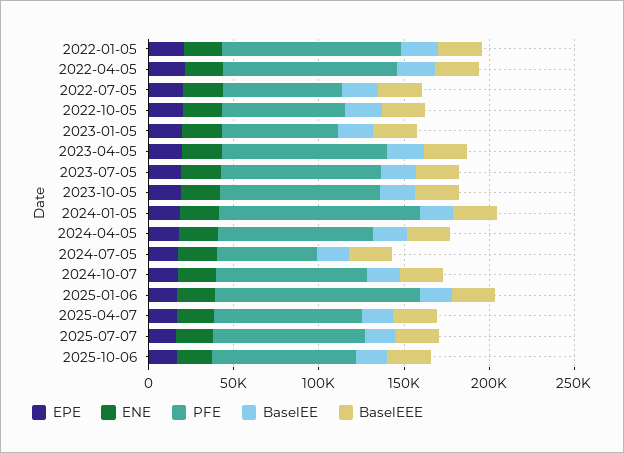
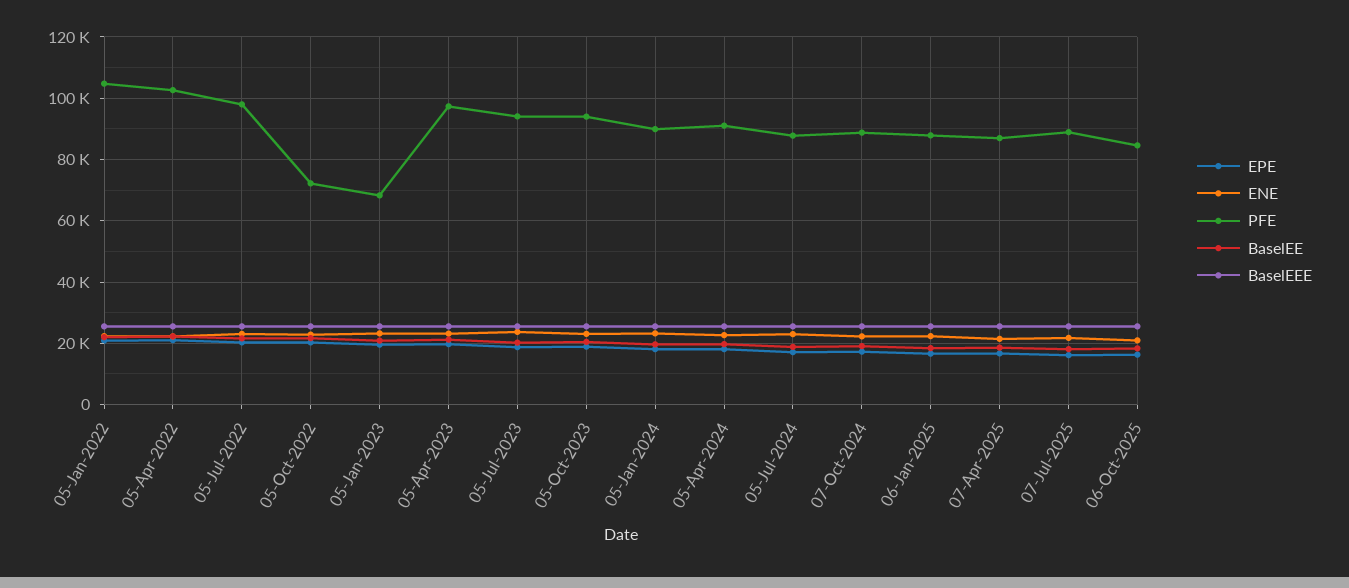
  {
    "EPE": {
      "2022-01-05": 20000,
      "2022-04-05": 22000,
      "2022-07-05": 20000,
      "2022-10-05": 20000,
      "2023-01-05": 20000,
      "2023-04-05": 20000,
      "2023-07-05": 18000,
      "2023-10-05": 18000,
      "2024-01-05": 18000,
      "2024-04-05": 18000,
      "2024-07-05": 18000,
      "2024-10-07": 18000,
      "2025-01-06": 16000,
      "2025-04-07": 16000,
      "2025-07-07": 16000,
      "2025-10-06": 16000
    },
    "ENE": {
      "2022-01-05": 22000,
      "2022-04-05": 22000,
      "2022-07-05": 24000,
      "2022-10-05": 22000,
      "2023-01-05": 24000,
      "2023-04-05": 24000,
      "2023-07-05": 24000,
      "2023-10-05": 24000,
      "2024-01-05": 24000,
      "2024-04-05": 22000,
      "2024-07-05": 24000,
      "2024-10-07": 22000,
      "2025-01-06": 22000,
      "2025-04-07": 22000,
      "2025-07-07": 22000,
      "2025-10-06": 20000
    },
    "PFE": {
      "2022-01-05": 104000,
      "2022-04-05": 102000,
-     "2022-07-05": 70000,
+     "2022-07-05": 98000,
      "2022-10-05": 72000,
      "2023-01-05": 68000,
      "2023-04-05": 98000,
      "2023-07-05": 94000,
      "2023-10-05": 94000,
-     "2024-01-05": 120000,
+     "2024-01-05": 90000,
      "2024-04-05": 92000,
-     "2024-07-05": 60000,
+     "2024-07-05": 88000,
      "2024-10-07": 88000,
-     "2025-01-06": 120000,
+     "2025-01-06": 88000,
      "2025-04-07": 86000,
      "2025-07-07": 88000,
      "2025-10-06": 84000
    },
    "BaselEE": {
      "2022-01-05": 22000,
      "2022-04-05": 22000,
      "2022-07-05": 22000,
      "2022-10-05": 22000,
      "2023-01-05": 20000,
      "2023-04-05": 22000,
      "2023-07-05": 20000,
      "2023-10-05": 20000,
      "2024-01-05": 20000,
      "2024-04-05": 20000,
      "2024-07-05": 18000,
      "2024-10-07": 20000,
      "2025-01-06": 18000,
      "2025-04-07": 18000,
      "2025-07-07": 18000,
      "2025-10-06": 18000
    },
    "BaselEEE": {
      "2022-01-05": 26000,
      "2022-04-05": 26000,
      "2022-07-05": 26000,
      "2022-10-05": 26000,
      "2023-01-05": 26000,
      "2023-04-05": 26000,
      "2023-07-05": 26000,
      "2023-10-05": 26000,
      "2024-01-05": 26000,
      "2024-04-05": 26000,
      "2024-07-05": 26000,
      "2024-10-07": 26000,
      "2025-01-06": 26000,
      "2025-04-07": 26000,
      "2025-07-07": 26000,
      "2025-10-06": 26000
    }
  }

